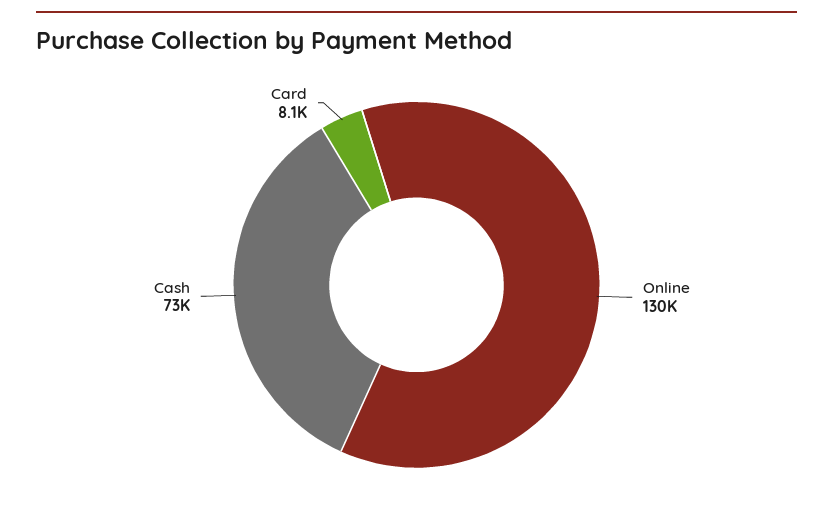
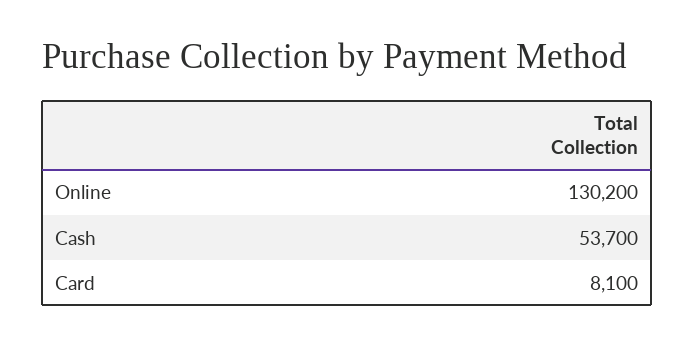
  {
    "Online": 130200,
-   "Cash": 73000,
+   "Cash": 53700,
    "Card": 8100
  }

